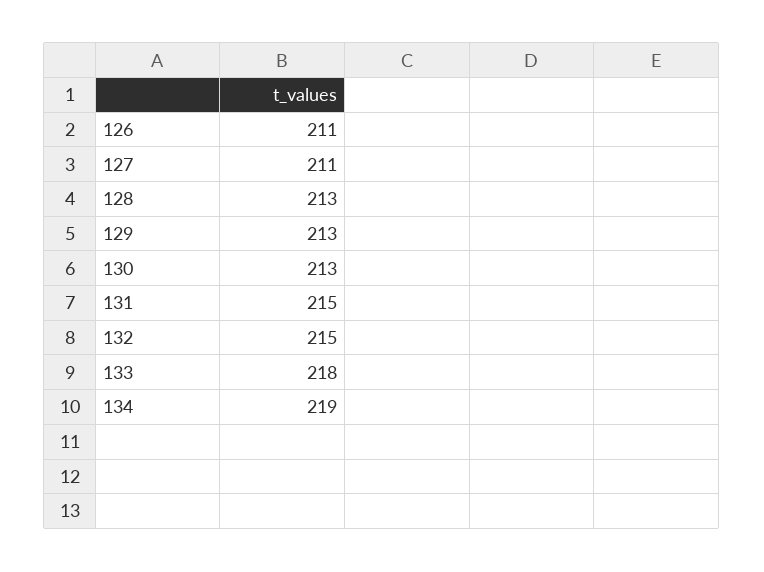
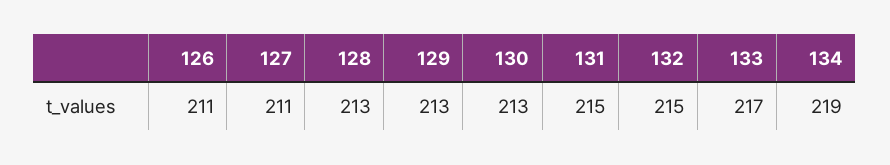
  {
    "126": 211,
    "127": 211,
    "128": 213,
    "129": 213,
    "130": 213,
    "131": 215,
    "132": 215,
-   "133": 218,
+   "133": 217,
    "134": 219
  }

